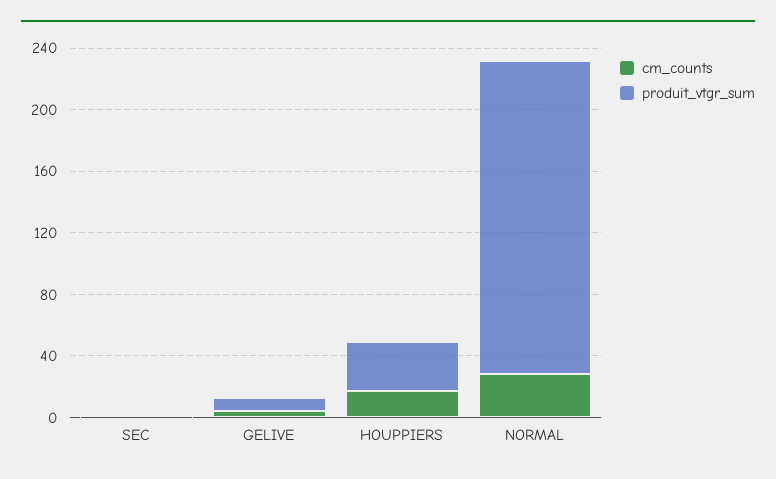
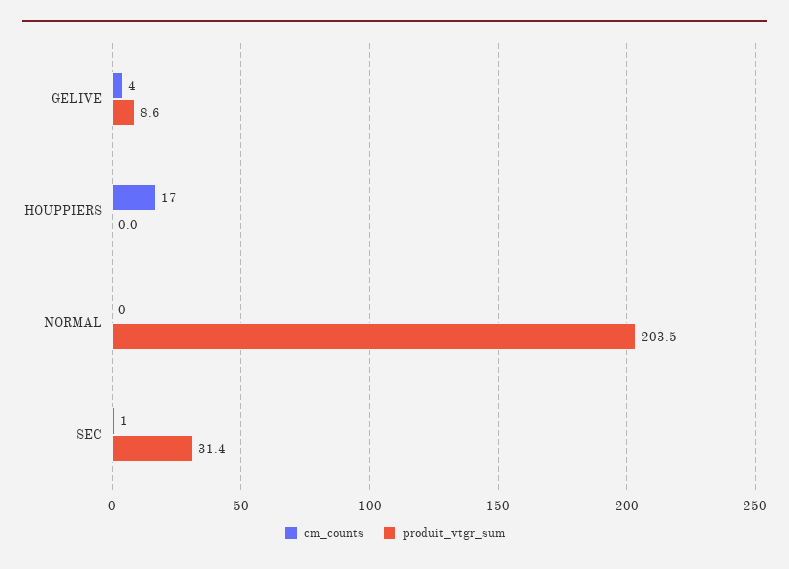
  {
    "cm_counts": {
      "SEC": 1,
      "GELIVE": 4,
      "HOUPPIERS": 17,
-     "NORMAL": 30
+     "NORMAL": 0
    },
    "produit_vtgr_sum": {
-     "SEC": 0,
+     "SEC": 31.4,
      "GELIVE": 8.6,
-     "HOUPPIERS": 30,
+     "HOUPPIERS": 0,
      "NORMAL": 203.5
    }
  }

